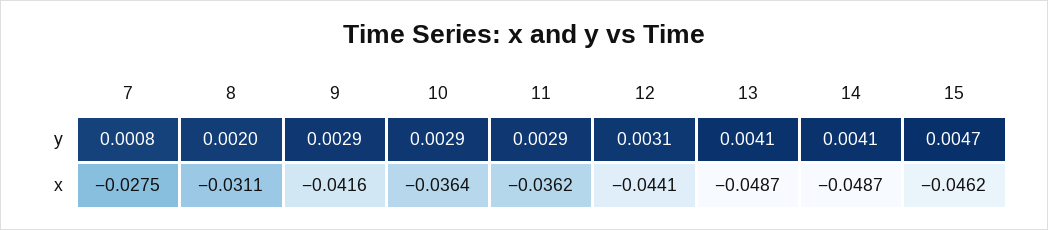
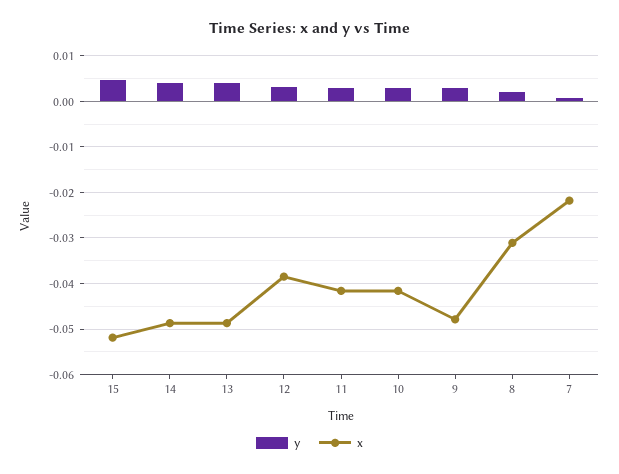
  {
    "y": {
      "7": 0.0008,
      "8": 0.002,
      "9": 0.0029,
      "10": 0.0029,
      "11": 0.0029,
      "12": 0.0031,
      "13": 0.0041,
      "14": 0.0041,
      "15": 0.0047
    },
    "x": {
-     "7": -0.0275,
+     "7": -0.022,
      "8": -0.0311,
-     "9": -0.0416,
+     "9": -0.048,
-     "10": -0.0364,
+     "10": -0.042,
-     "11": -0.0362,
+     "11": -0.042,
-     "12": -0.0441,
+     "12": -0.038,
      "13": -0.0487,
      "14": -0.0487,
-     "15": -0.0462
+     "15": -0.052
    }
  }

